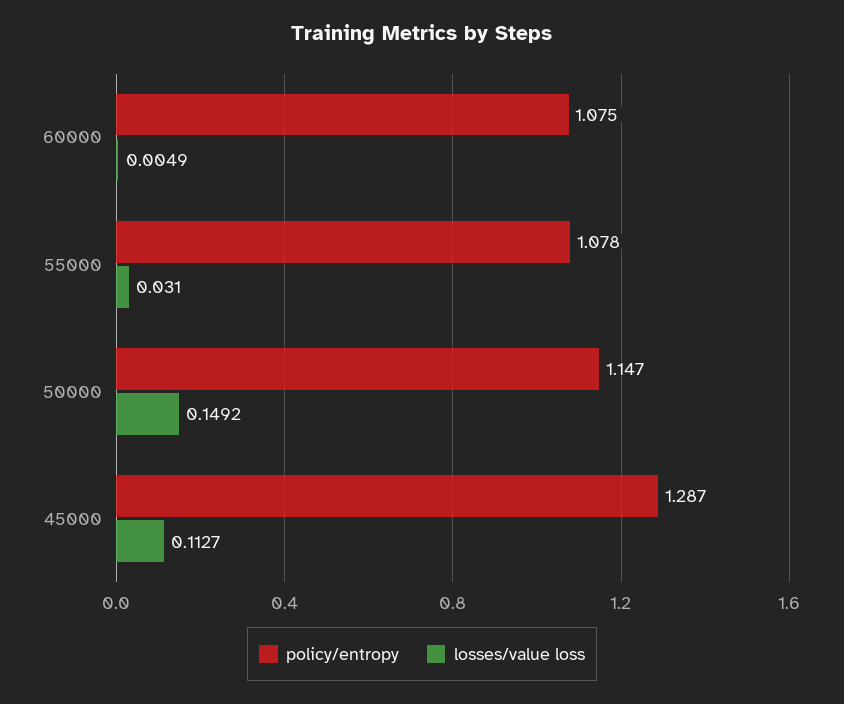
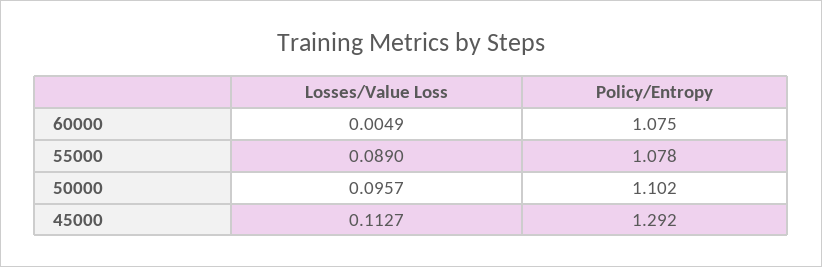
  {
    "policy/entropy": {
      "60000": 1.075,
      "55000": 1.078,
-     "50000": 1.147,
+     "50000": 1.102,
-     "45000": 1.287
+     "45000": 1.292
    },
    "losses/value loss": {
      "60000": 0.0049,
-     "55000": 0.031,
+     "55000": 0.089,
-     "50000": 0.1492,
+     "50000": 0.0957,
      "45000": 0.1127
    }
  }

